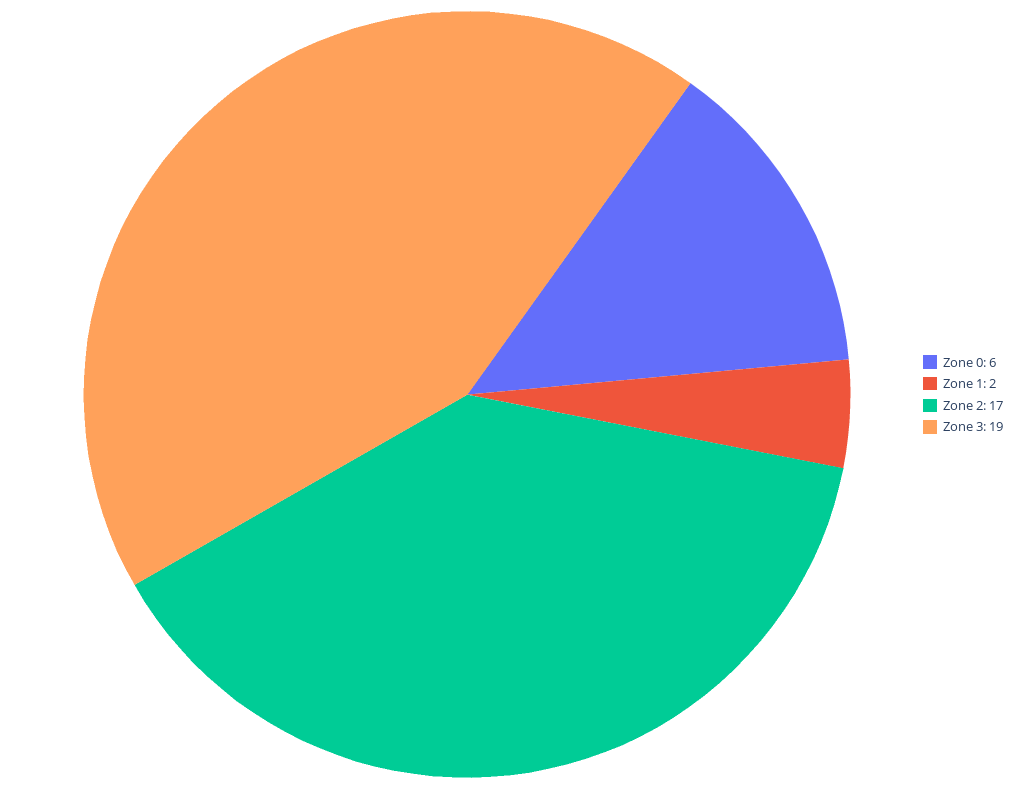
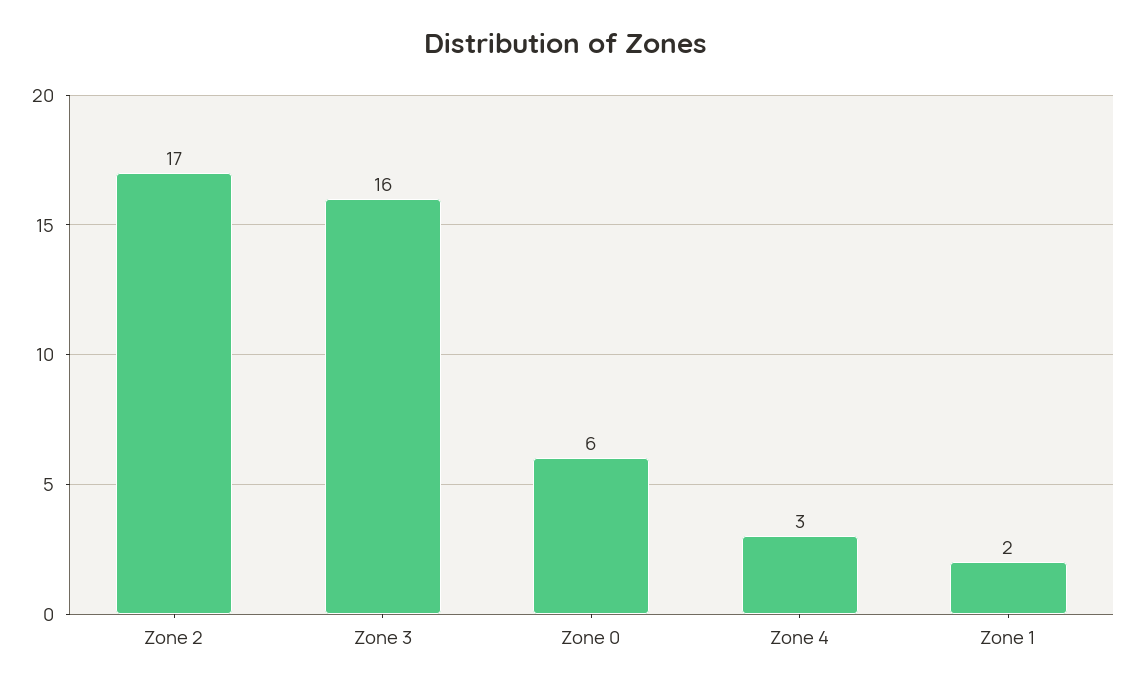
  {
    "Zone 0": 6,
    "Zone 1": 2,
    "Zone 2": 17,
-   "Zone 3": 19
+   "Zone 3": 16,
+   "Zone 4": 3
  }

